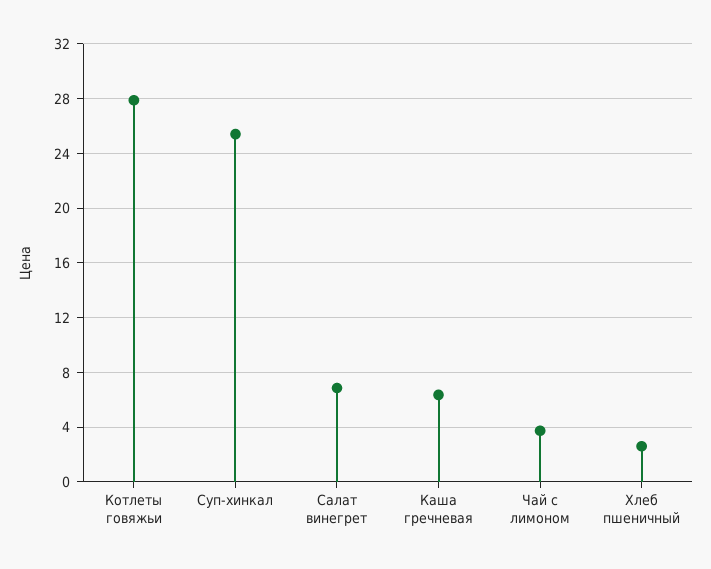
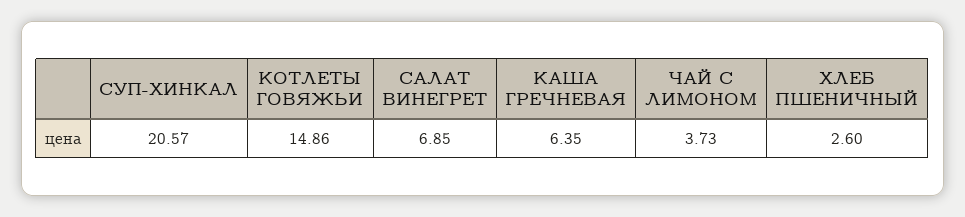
  {
-   "Котлеты говяжьи": 28,
+   "Котлеты говяжьи": 14.86,
-   "Суп-хинкал": 25.5,
+   "Суп-хинкал": 20.57,
    "Салат винегрет": 6.85,
    "Каша гречневая": 6.35,
    "Чай с лимоном": 3.73,
    "Хлеб пшеничный": 2.6
  }

